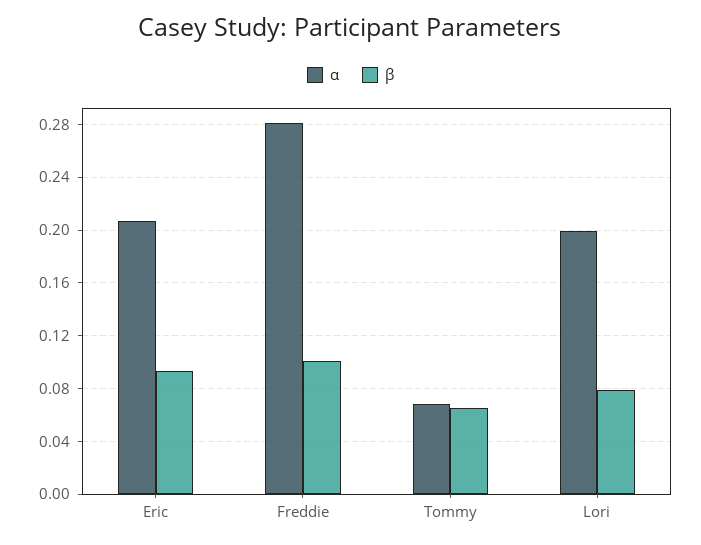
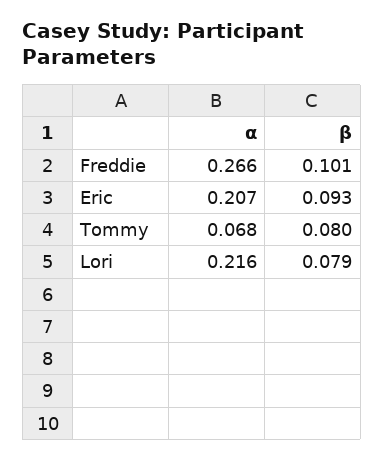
  {
    "α": {
      "Eric": 0.207,
-     "Freddie": 0.28,
+     "Freddie": 0.266,
      "Tommy": 0.068,
-     "Lori": 0.2
+     "Lori": 0.216
    },
    "β": {
      "Eric": 0.093,
      "Freddie": 0.101,
-     "Tommy": 0.065,
+     "Tommy": 0.08,
      "Lori": 0.079
    }
  }

